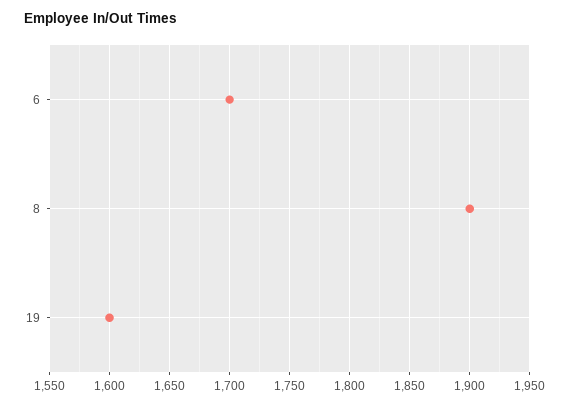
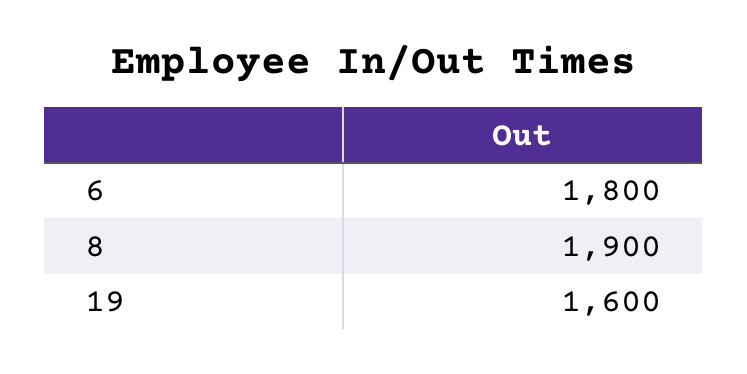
  {
-   "6": 1700,
+   "6": 1800,
    "8": 1900,
    "19": 1600
  }

